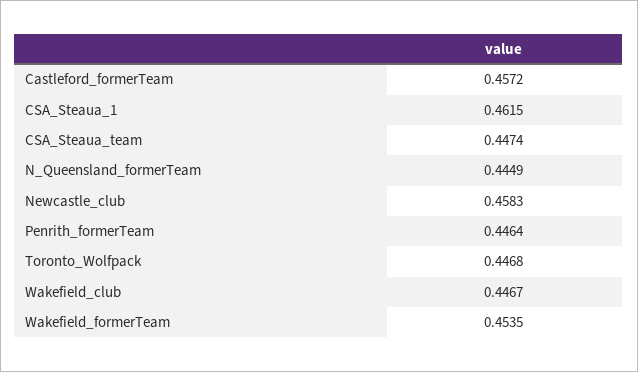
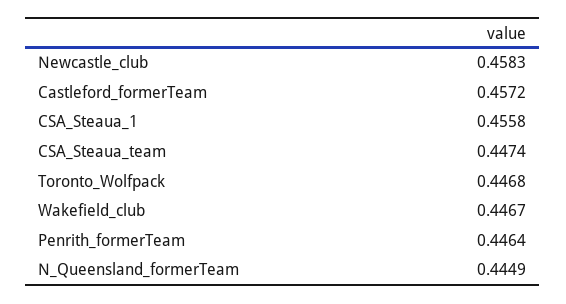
  {
    "Castleford_formerTeam": 0.4572,
-   "CSA_Steaua_1": 0.4615,
+   "CSA_Steaua_1": 0.4558,
    "CSA_Steaua_team": 0.4474,
    "N_Queensland_formerTeam": 0.4449,
    "Newcastle_club": 0.4583,
    "Penrith_formerTeam": 0.4464,
    "Toronto_Wolfpack": 0.4468,
-   "Wakefield_club": 0.4467,
+   "Wakefield_club": 0.4467
-   "Wakefield_formerTeam": 0.4535
  }

